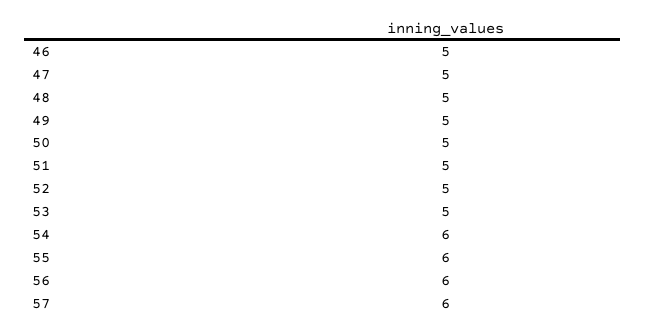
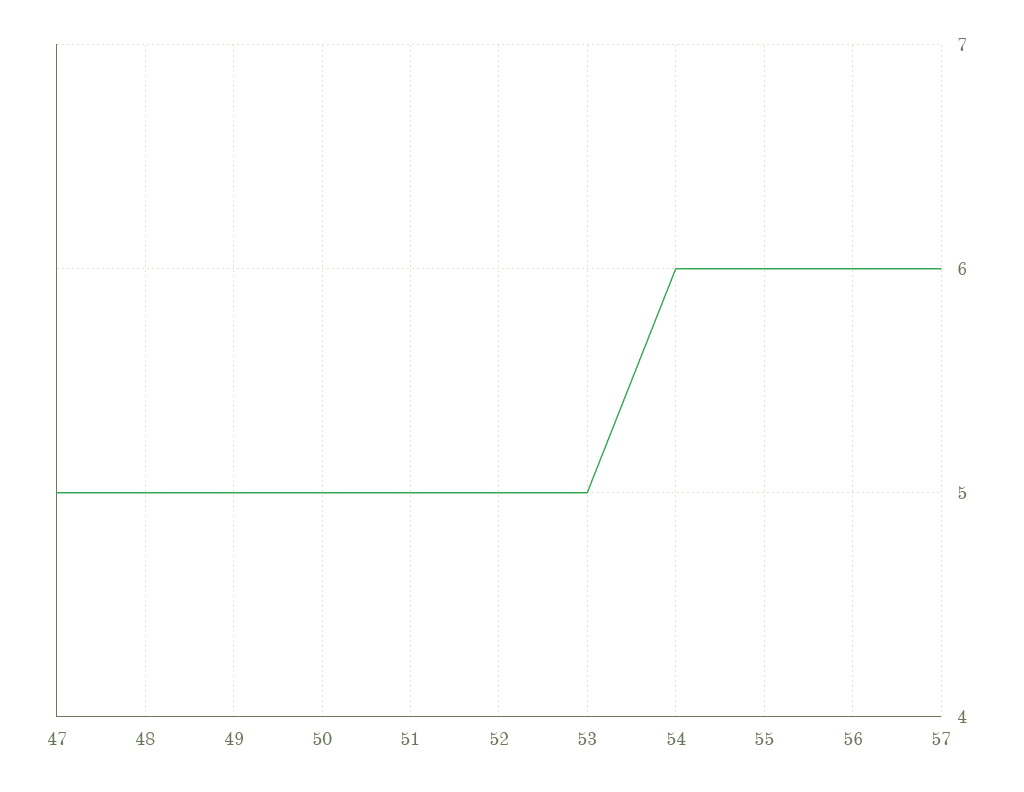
  {
-   "46": 5,
    "47": 5,
    "48": 5,
    "49": 5,
    "50": 5,
    "51": 5,
    "52": 5,
    "53": 5,
    "54": 6,
    "55": 6,
    "56": 6,
    "57": 6
  }

